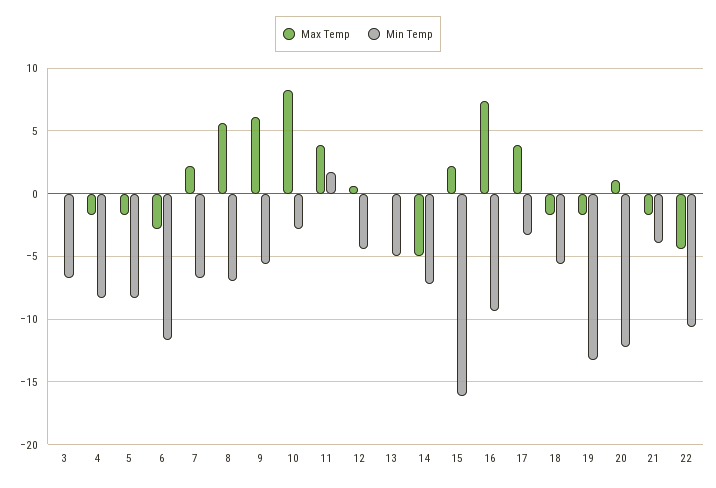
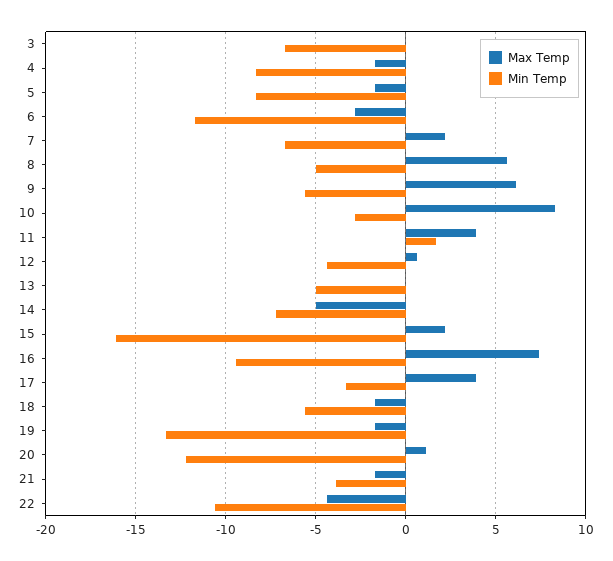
  {
    "Max Temp": {
      "3": 0,
      "4": -1.5,
      "5": -1.5,
      "6": -3,
      "7": 2,
      "8": 5.5,
      "9": 6,
      "10": 8.5,
      "11": 4,
      "12": 0.5,
      "13": 0,
      "14": -5,
      "15": 2,
      "16": 7.5,
      "17": 4,
      "18": -1.5,
      "19": -1.5,
      "20": 1,
      "21": -1.5,
      "22": -4.5
    },
    "Min Temp": {
      "3": -6.5,
      "4": -8.5,
      "5": -8.5,
      "6": -11.5,
      "7": -6.5,
-     "8": -7,
+     "8": -5,
      "9": -5.5,
      "10": -3,
      "11": 1.5,
      "12": -4.5,
      "13": -5,
      "14": -7,
      "15": -16,
      "16": -9.5,
      "17": -3.5,
      "18": -5.5,
      "19": -13.5,
      "20": -12,
      "21": -4,
      "22": -10.5
    }
  }

